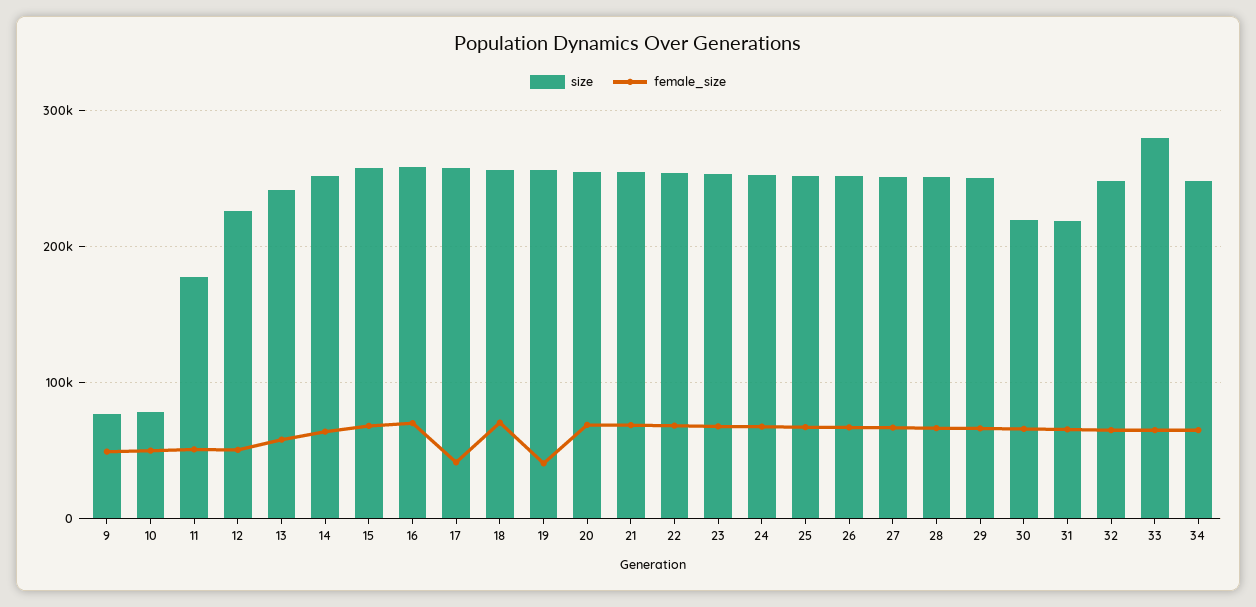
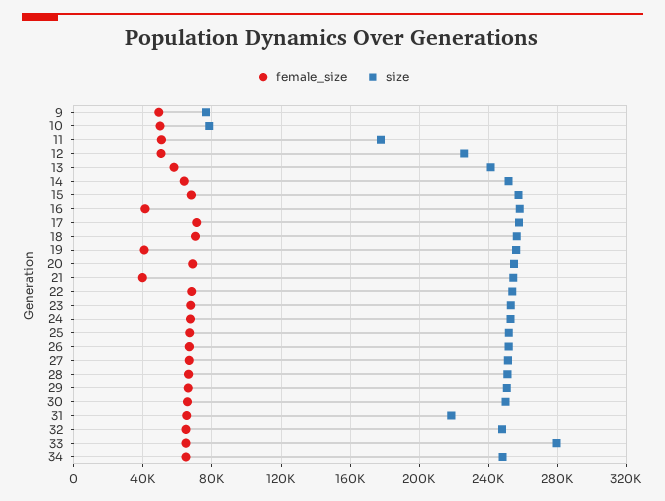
  {
    "size": {
      "9": 75000,
      "10": 80000,
      "11": 180000,
      "12": 225000,
      "13": 240000,
      "14": 250000,
      "15": 260000,
      "16": 260000,
      "17": 260000,
      "18": 255000,
      "19": 255000,
      "20": 255000,
      "21": 255000,
      "22": 255000,
      "23": 255000,
      "24": 255000,
      "25": 250000,
      "26": 250000,
      "27": 250000,
      "28": 250000,
      "29": 250000,
-     "30": 220000,
+     "30": 250000,
      "31": 220000,
      "32": 250000,
      "33": 280000,
      "34": 250000
    },
    "female_size": {
      "9": 50000,
      "10": 50000,
      "11": 50000,
      "12": 50000,
      "13": 60000,
      "14": 65000,
      "15": 70000,
-     "16": 70000,
+     "16": 40000,
-     "17": 40000,
+     "17": 70000,
      "18": 70000,
      "19": 40000,
      "20": 70000,
-     "21": 70000,
+     "21": 40000,
      "22": 70000,
      "23": 70000,
      "24": 70000,
      "25": 65000,
      "26": 65000,
      "27": 65000,
      "28": 65000,
      "29": 65000,
      "30": 65000,
      "31": 65000,
      "32": 65000,
      "33": 65000,
      "34": 65000
    }
  }

